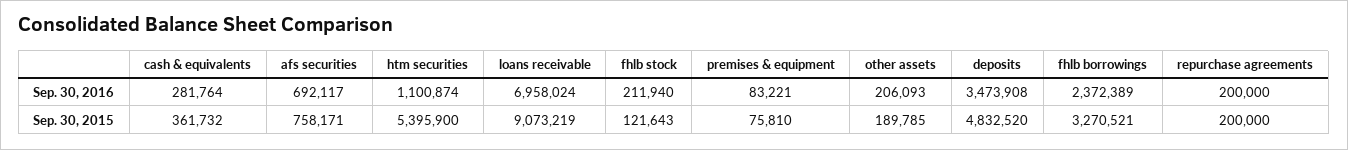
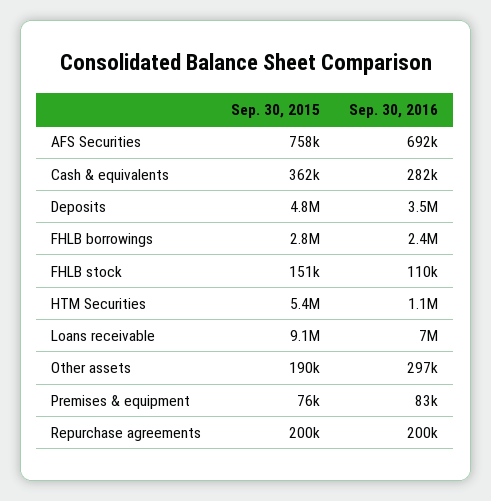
  {
    "cash & equivalents": {
      "Sep. 30, 2016": 281764,
      "Sep. 30, 2015": 361732
    },
    "afs securities": {
      "Sep. 30, 2016": 692117,
      "Sep. 30, 2015": 758171
    },
    "htm securities": {
      "Sep. 30, 2016": 1100874,
      "Sep. 30, 2015": 5395900
    },
    "loans receivable": {
      "Sep. 30, 2016": 6958024,
      "Sep. 30, 2015": 9073219
    },
    "fhlb stock": {
-     "Sep. 30, 2016": 211940,
+     "Sep. 30, 2016": 110000,
-     "Sep. 30, 2015": 121643
+     "Sep. 30, 2015": 151000
    },
    "premises & equipment": {
      "Sep. 30, 2016": 83221,
      "Sep. 30, 2015": 75810
    },
    "other assets": {
-     "Sep. 30, 2016": 206093,
+     "Sep. 30, 2016": 297000,
      "Sep. 30, 2015": 189785
    },
    "deposits": {
      "Sep. 30, 2016": 3473908,
      "Sep. 30, 2015": 4832520
    },
    "fhlb borrowings": {
      "Sep. 30, 2016": 2372389,
-     "Sep. 30, 2015": 3270521
+     "Sep. 30, 2015": 2800000
    },
    "repurchase agreements": {
      "Sep. 30, 2016": 200000,
      "Sep. 30, 2015": 200000
    }
  }

